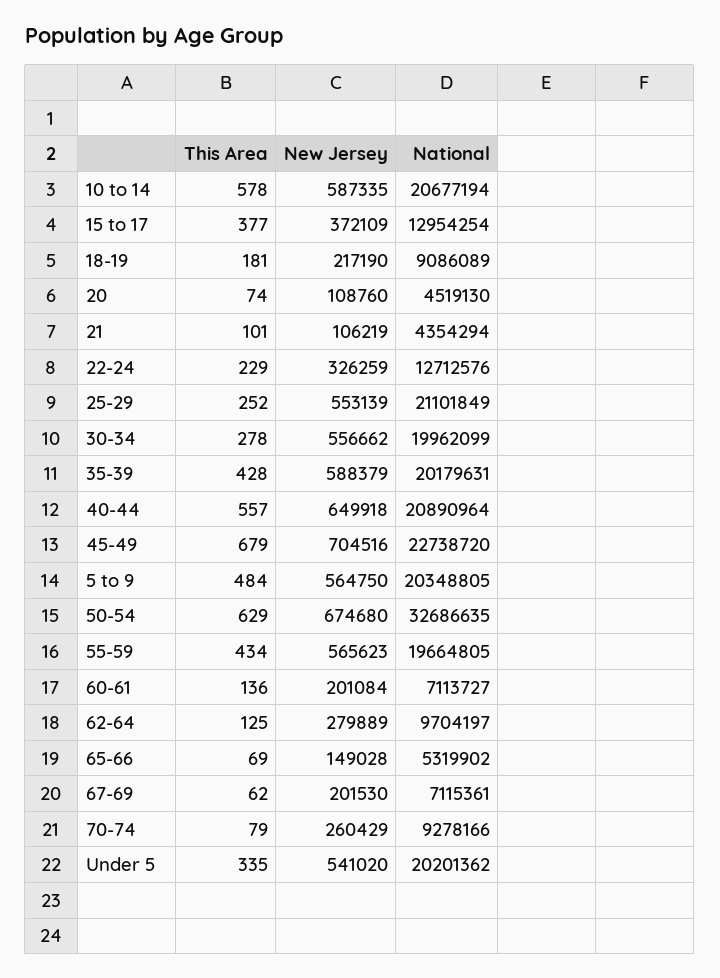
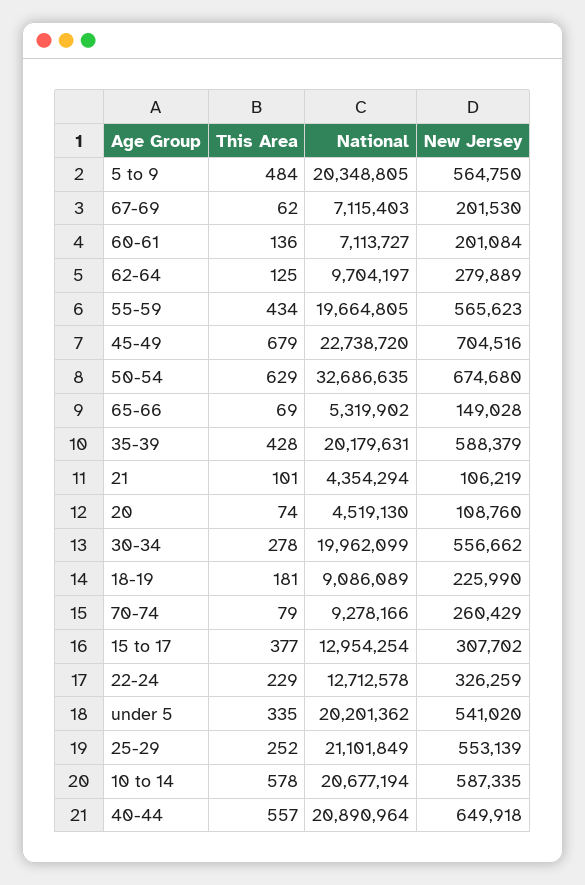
  {
    "This Area": {
      "10 to 14": 578,
      "15 to 17": 377,
      "18-19": 181,
      "20": 74,
      "21": 101,
      "22-24": 229,
      "25-29": 252,
      "30-34": 278,
      "35-39": 428,
      "40-44": 557,
      "45-49": 679,
      "5 to 9": 484,
      "50-54": 629,
      "55-59": 434,
      "60-61": 136,
      "62-64": 125,
      "65-66": 69,
      "67-69": 62,
      "70-74": 79,
      "Under 5": 335
    },
    "New Jersey": {
      "10 to 14": 587335,
-     "15 to 17": 372109,
+     "15 to 17": 307702,
-     "18-19": 217190,
+     "18-19": 225990,
      "20": 108760,
      "21": 106219,
      "22-24": 326259,
      "25-29": 553139,
      "30-34": 556662,
      "35-39": 588379,
      "40-44": 649918,
      "45-49": 704516,
      "5 to 9": 564750,
      "50-54": 674680,
      "55-59": 565623,
      "60-61": 201084,
      "62-64": 279889,
      "65-66": 149028,
      "67-69": 201530,
      "70-74": 260429,
      "Under 5": 541020
    },
    "National": {
      "10 to 14": 20677194,
      "15 to 17": 12954254,
      "18-19": 9086089,
      "20": 4519130,
      "21": 4354294,
-     "22-24": 12712576,
+     "22-24": 12712578,
      "25-29": 21101849,
      "30-34": 19962099,
      "35-39": 20179631,
      "40-44": 20890964,
      "45-49": 22738720,
      "5 to 9": 20348805,
      "50-54": 32686635,
      "55-59": 19664805,
      "60-61": 7113727,
      "62-64": 9704197,
      "65-66": 5319902,
-     "67-69": 7115361,
+     "67-69": 7115403,
      "70-74": 9278166,
      "Under 5": 20201362
    }
  }

